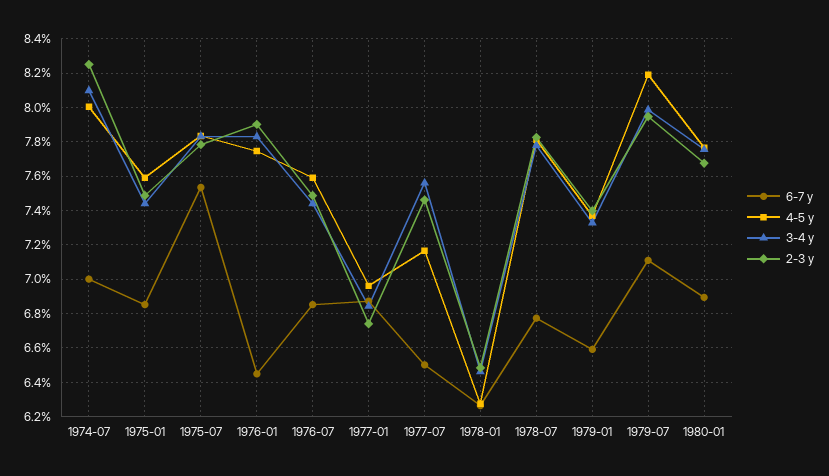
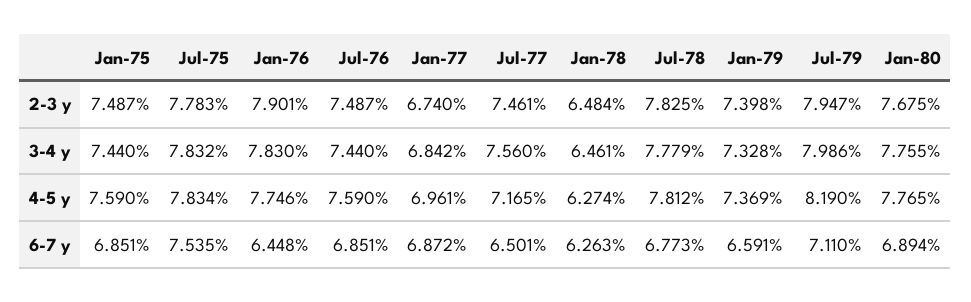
  {
    "6-7 y": {
-     "1974-07": 7,
      "1975-01": 6.851,
      "1975-07": 7.535,
      "1976-01": 6.448,
      "1976-07": 6.851,
      "1977-01": 6.872,
      "1977-07": 6.501,
      "1978-01": 6.263,
      "1978-07": 6.773,
      "1979-01": 6.591,
      "1979-07": 7.11,
      "1980-01": 6.894
    },
    "4-5 y": {
-     "1974-07": 8,
      "1975-01": 7.59,
      "1975-07": 7.834,
      "1976-01": 7.746,
      "1976-07": 7.59,
      "1977-01": 6.961,
      "1977-07": 7.165,
      "1978-01": 6.274,
      "1978-07": 7.812,
      "1979-01": 7.369,
      "1979-07": 8.19,
      "1980-01": 7.765
    },
    "3-4 y": {
-     "1974-07": 8.1,
      "1975-01": 7.44,
      "1975-07": 7.832,
      "1976-01": 7.83,
      "1976-07": 7.44,
      "1977-01": 6.842,
      "1977-07": 7.56,
      "1978-01": 6.461,
      "1978-07": 7.779,
      "1979-01": 7.328,
      "1979-07": 7.986,
      "1980-01": 7.755
    },
    "2-3 y": {
-     "1974-07": 8.25,
      "1975-01": 7.487,
      "1975-07": 7.783,
      "1976-01": 7.901,
      "1976-07": 7.487,
      "1977-01": 6.74,
      "1977-07": 7.461,
      "1978-01": 6.484,
      "1978-07": 7.825,
      "1979-01": 7.398,
      "1979-07": 7.947,
      "1980-01": 7.675
    }
  }

